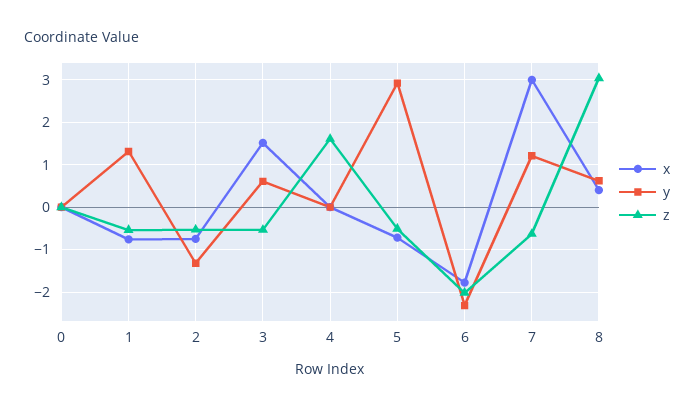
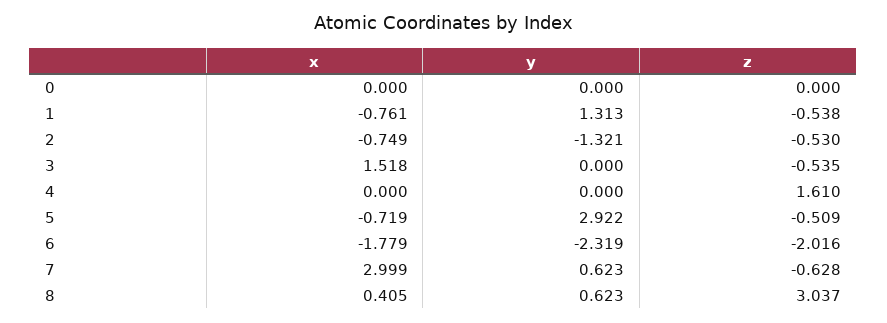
  {
    "x": {
      "0": 0,
      "1": -0.761,
      "2": -0.749,
      "3": 1.518,
      "4": 0,
      "5": -0.719,
      "6": -1.779,
      "7": 2.999,
      "8": 0.405
    },
    "y": {
      "0": 0,
      "1": 1.313,
      "2": -1.321,
-     "3": 0.6,
+     "3": 0,
      "4": 0,
      "5": 2.922,
      "6": -2.319,
-     "7": 1.2,
+     "7": 0.623,
      "8": 0.623
    },
    "z": {
      "0": 0,
      "1": -0.538,
      "2": -0.53,
      "3": -0.535,
      "4": 1.61,
      "5": -0.509,
      "6": -2.016,
      "7": -0.628,
      "8": 3.037
    }
  }

